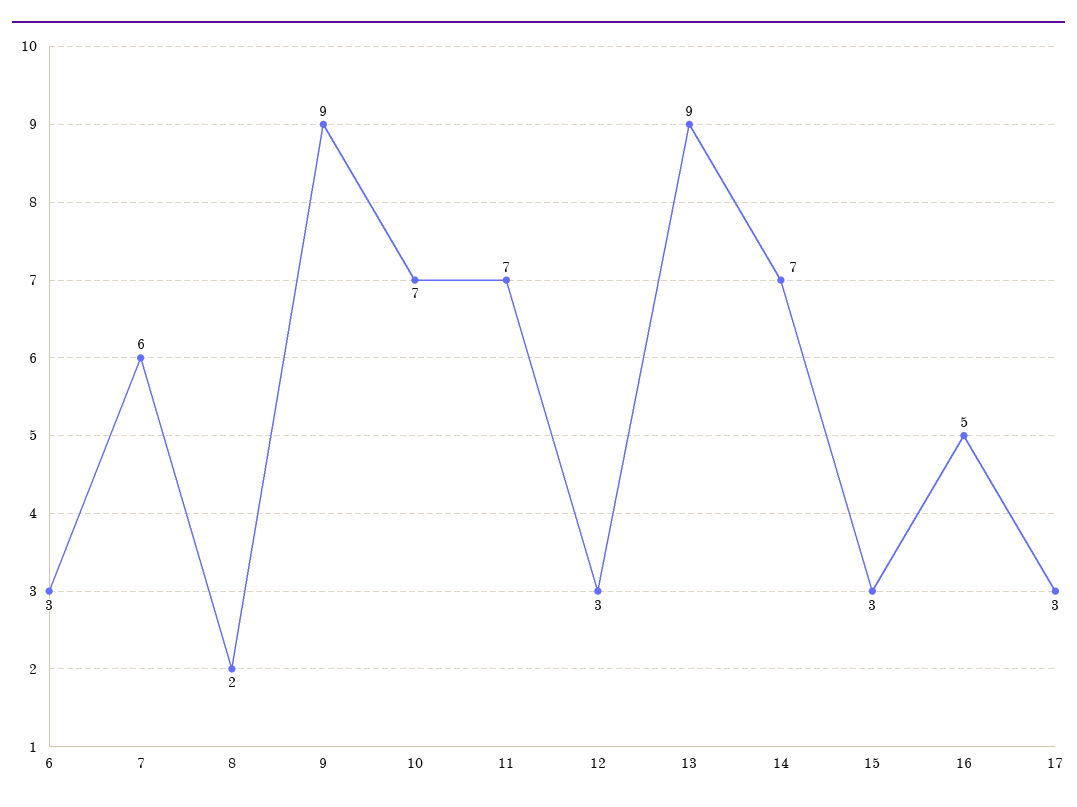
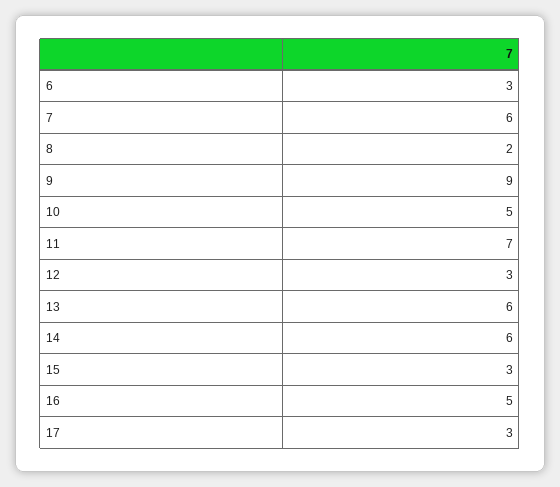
  {
    "6": 3,
    "7": 6,
    "8": 2,
    "9": 9,
-   "10": 7,
+   "10": 5,
    "11": 7,
    "12": 3,
-   "13": 9,
+   "13": 6,
-   "14": 7,
+   "14": 6,
    "15": 3,
    "16": 5,
    "17": 3
  }

